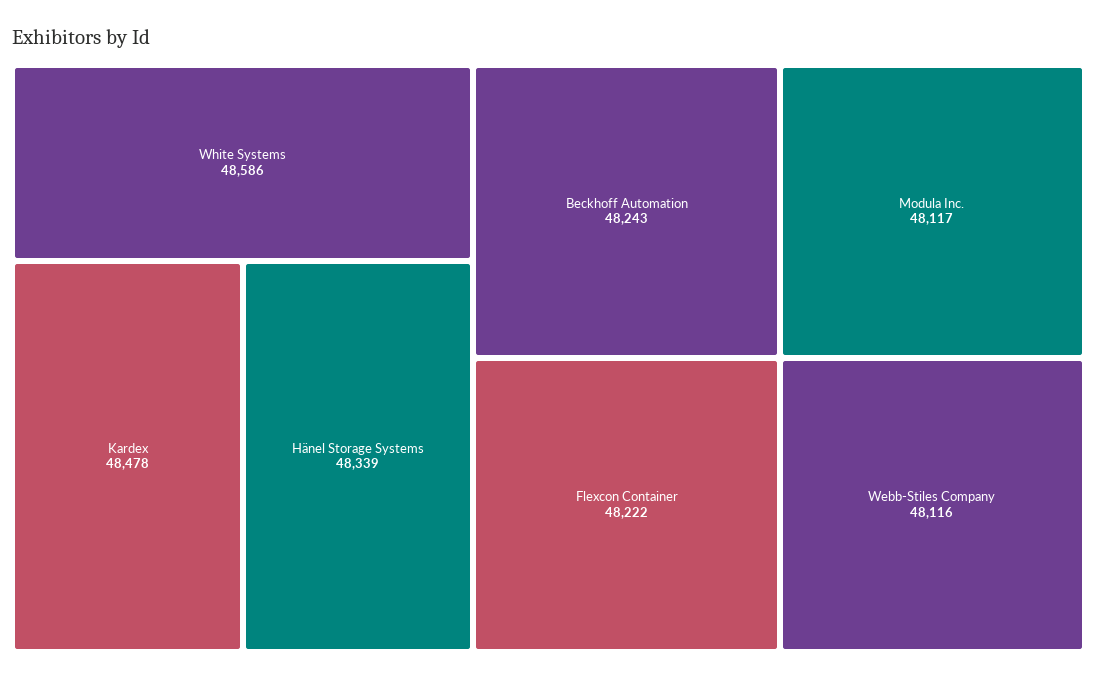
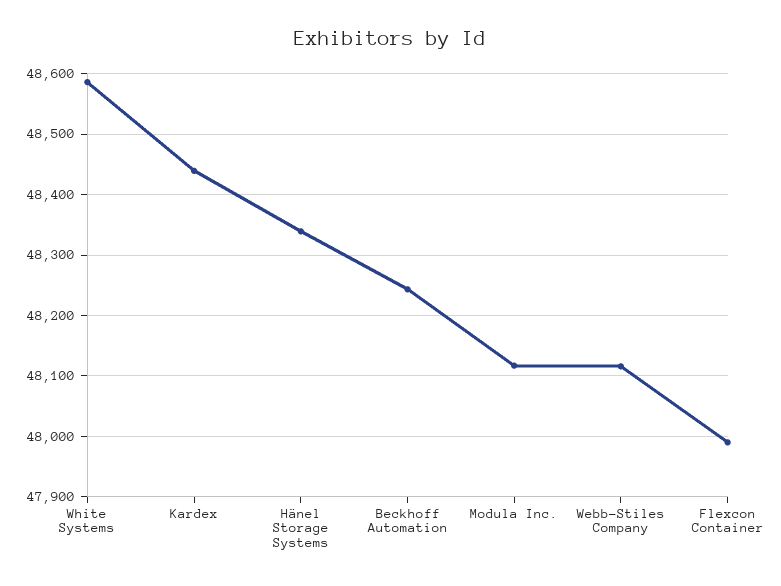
  {
    "White Systems": 48586,
-   "Kardex": 48478,
+   "Kardex": 48440,
    "Hänel Storage Systems": 48339,
    "Beckhoff Automation": 48243,
-   "Flexcon Container": 48222,
+   "Flexcon Container": 47990,
    "Modula Inc.": 48117,
    "Webb-Stiles Company": 48116
  }

